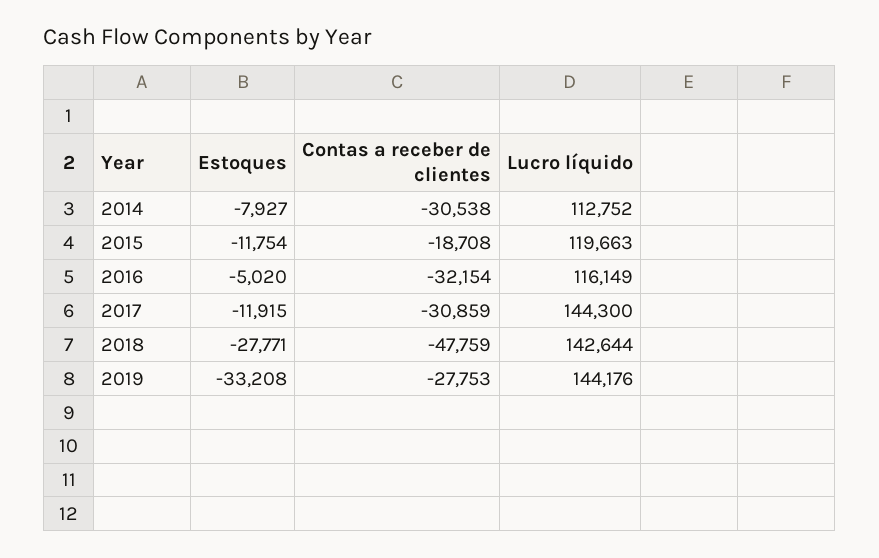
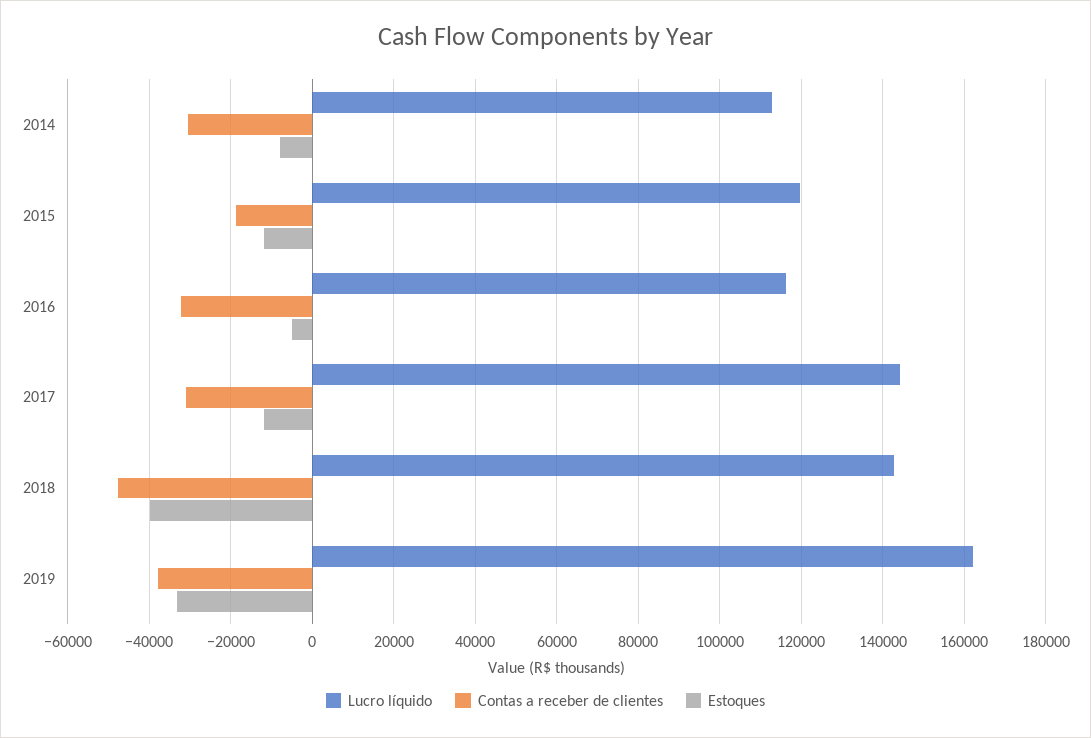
  {
    "Estoques": {
      "2014": -7927,
      "2015": -11754,
      "2016": -5020,
      "2017": -11915,
-     "2018": -27771,
+     "2018": -40000,
      "2019": -33208
    },
    "Contas a receber de clientes": {
      "2014": -30538,
      "2015": -18708,
      "2016": -32154,
      "2017": -30859,
      "2018": -47759,
-     "2019": -27753
+     "2019": -38000
    },
    "Lucro líquido": {
      "2014": 112752,
      "2015": 119663,
      "2016": 116149,
      "2017": 144300,
      "2018": 142644,
-     "2019": 144176
+     "2019": 162000
    }
  }

